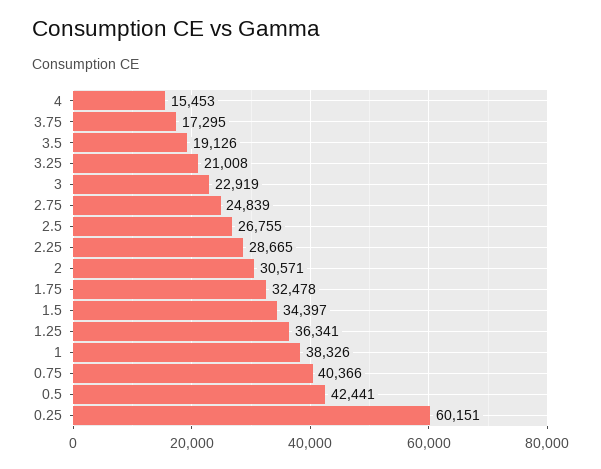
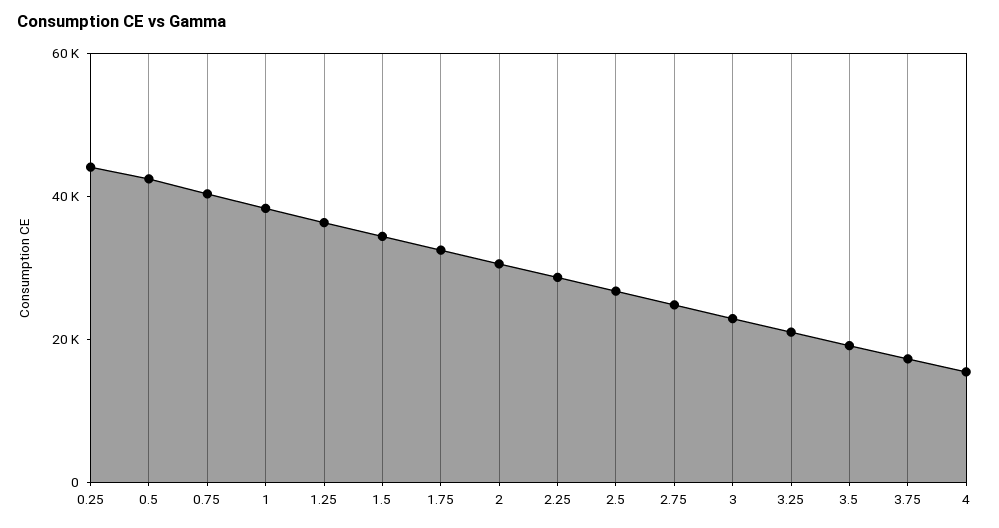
  {
    "4": 15453,
    "3.75": 17295,
    "3.5": 19126,
    "3.25": 21008,
    "3": 22919,
    "2.75": 24839,
    "2.5": 26755,
    "2.25": 28665,
    "2": 30571,
    "1.75": 32478,
    "1.5": 34397,
    "1.25": 36341,
    "1": 38326,
    "0.75": 40366,
    "0.5": 42441,
-   "0.25": 60151
+   "0.25": 45000
  }

